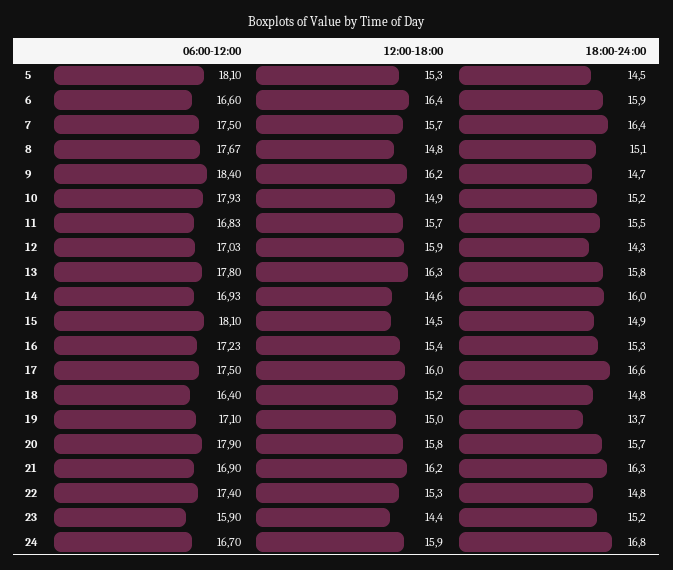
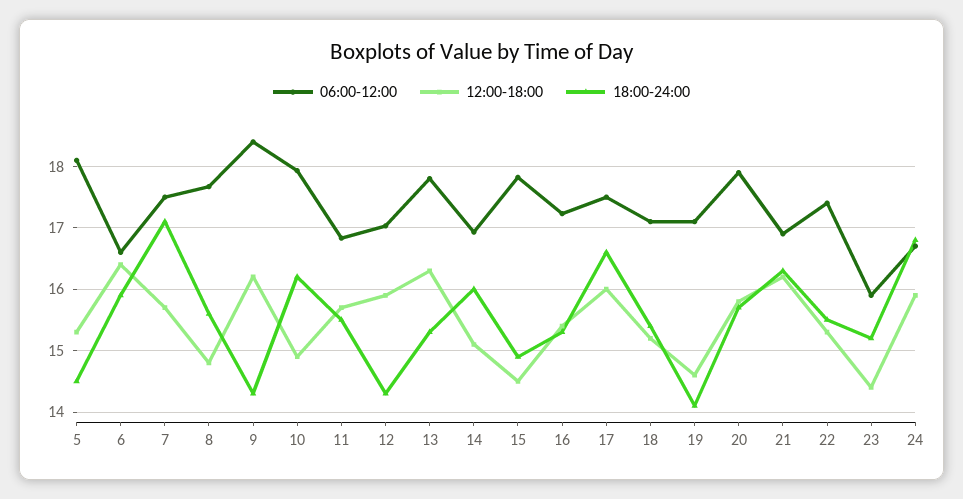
  {
    "06:00-12:00": {
      "5": 18.1,
      "6": 16.6,
      "7": 17.5,
      "8": 17.67,
      "9": 18.4,
      "10": 17.93,
      "11": 16.83,
      "12": 17.03,
      "13": 17.8,
      "14": 16.93,
-     "15": 18.1,
+     "15": 17.8,
      "16": 17.23,
      "17": 17.5,
-     "18": 16.4,
+     "18": 17.1,
      "19": 17.1,
      "20": 17.9,
      "21": 16.9,
      "22": 17.4,
      "23": 15.9,
      "24": 16.7
    },
    "12:00-18:00": {
      "5": 15.3,
      "6": 16.4,
      "7": 15.7,
      "8": 14.8,
      "9": 16.2,
      "10": 14.9,
      "11": 15.7,
      "12": 15.9,
      "13": 16.3,
-     "14": 14.6,
+     "14": 15.1,
      "15": 14.5,
      "16": 15.4,
      "17": 16,
      "18": 15.2,
-     "19": 15,
+     "19": 14.6,
      "20": 15.8,
      "21": 16.2,
      "22": 15.3,
      "23": 14.4,
      "24": 15.9
    },
    "18:00-24:00": {
      "5": 14.5,
      "6": 15.9,
-     "7": 16.4,
+     "7": 17.1,
-     "8": 15.1,
+     "8": 15.6,
-     "9": 14.7,
+     "9": 14.3,
-     "10": 15.2,
+     "10": 16.2,
      "11": 15.5,
      "12": 14.3,
-     "13": 15.8,
+     "13": 15.3,
      "14": 16,
      "15": 14.9,
      "16": 15.3,
      "17": 16.6,
-     "18": 14.8,
+     "18": 15.4,
-     "19": 13.7,
+     "19": 14.1,
      "20": 15.7,
      "21": 16.3,
-     "22": 14.8,
+     "22": 15.5,
      "23": 15.2,
      "24": 16.8
    }
  }

